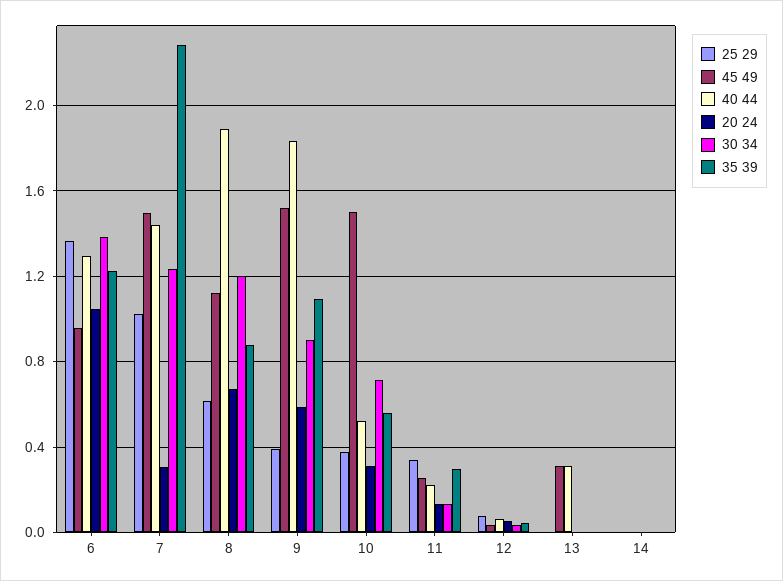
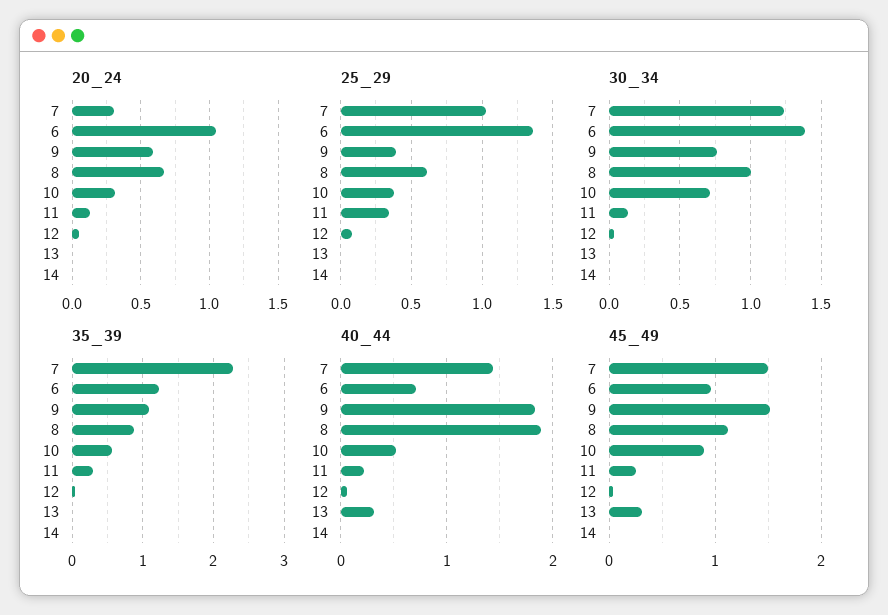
  {
    "25 29": {
      "6": 1.35,
      "7": 1.05,
      "8": 0.6,
      "9": 0.4,
      "10": 0.4,
      "11": 0.35,
      "12": 0.1,
      "13": 0,
      "14": 0
    },
    "45 49": {
      "6": 0.95,
      "7": 1.5,
      "8": 1.1,
      "9": 1.5,
-     "10": 1.5,
+     "10": 0.9,
      "11": 0.25,
      "12": 0.05,
      "13": 0.3,
      "14": 0
    },
    "40 44": {
-     "6": 1.3,
+     "6": 0.7,
      "7": 1.45,
      "8": 1.9,
      "9": 1.85,
      "10": 0.5,
      "11": 0.2,
      "12": 0.05,
      "13": 0.3,
      "14": 0
    },
    "20 24": {
      "6": 1.05,
      "7": 0.3,
      "8": 0.65,
      "9": 0.6,
      "10": 0.3,
      "11": 0.15,
      "12": 0.05,
      "13": 0,
      "14": 0
    },
    "30 34": {
      "6": 1.4,
      "7": 1.25,
-     "8": 1.2,
+     "8": 1,
-     "9": 0.9,
+     "9": 0.75,
      "10": 0.7,
      "11": 0.15,
      "12": 0.05,
      "13": 0,
      "14": 0
    },
    "35 39": {
      "6": 1.2,
      "7": 2.3,
      "8": 0.9,
      "9": 1.1,
      "10": 0.55,
      "11": 0.3,
      "12": 0.05,
      "13": 0,
      "14": 0
    }
  }

